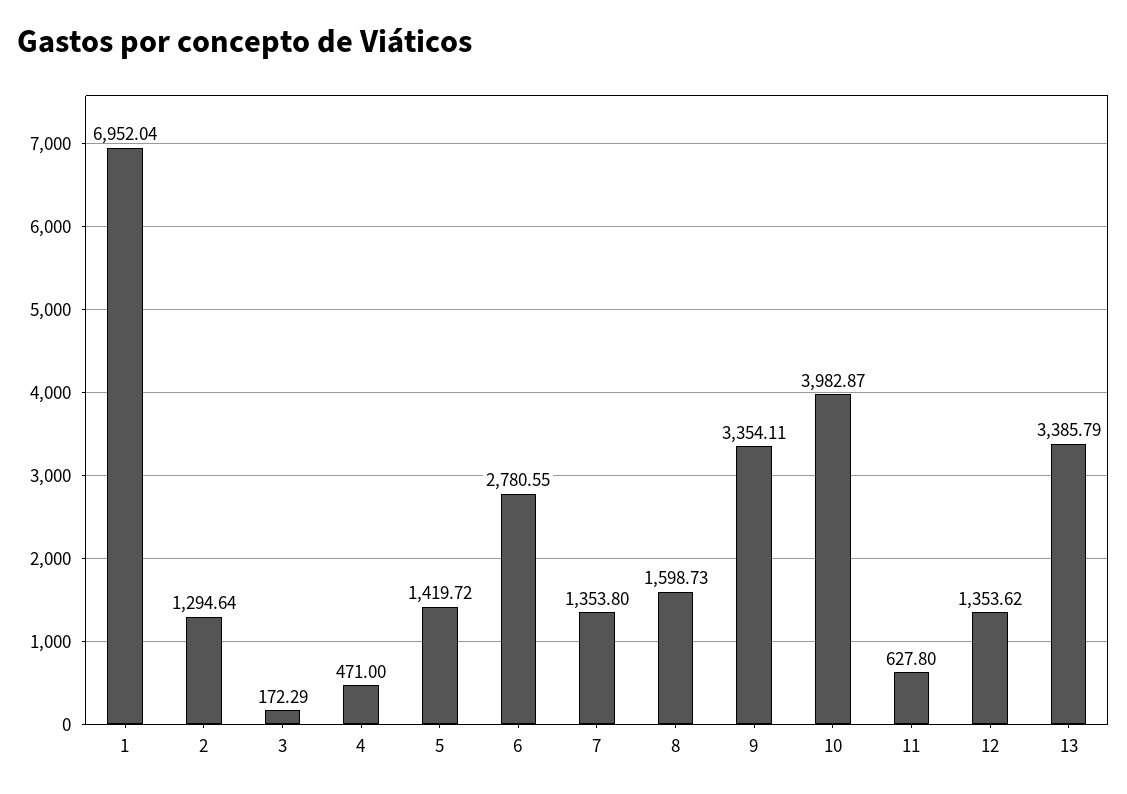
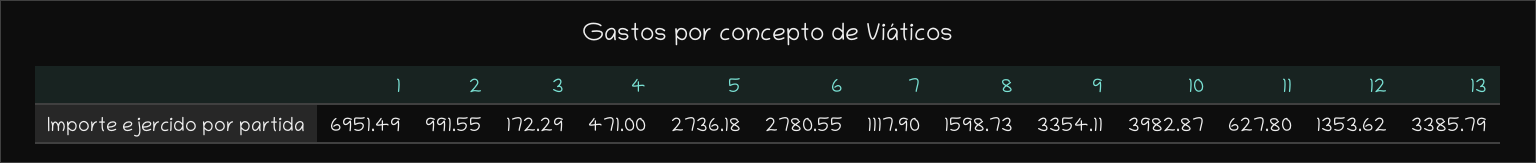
  {
-   "1": 6952.04,
+   "1": 6951.49,
-   "2": 1294.64,
+   "2": 991.55,
    "3": 172.29,
    "4": 471,
-   "5": 1419.72,
+   "5": 2736.18,
    "6": 2780.55,
-   "7": 1353.8,
+   "7": 1117.9,
    "8": 1598.73,
    "9": 3354.11,
    "10": 3982.87,
    "11": 627.8,
    "12": 1353.62,
    "13": 3385.79
  }

